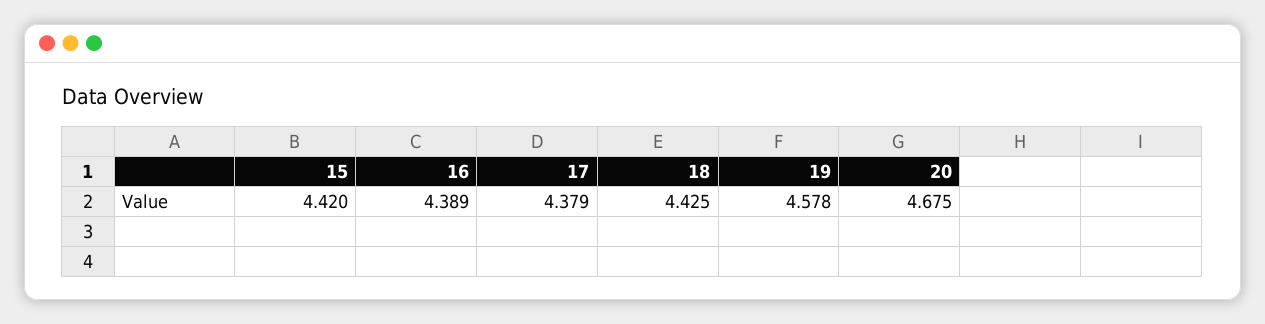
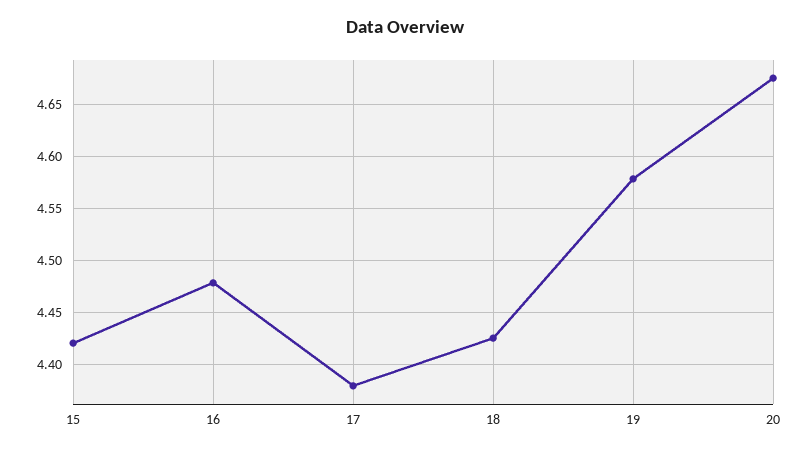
  {
    "15": 4.42,
-   "16": 4.389,
+   "16": 4.48,
    "17": 4.379,
    "18": 4.425,
    "19": 4.578,
    "20": 4.675
  }

